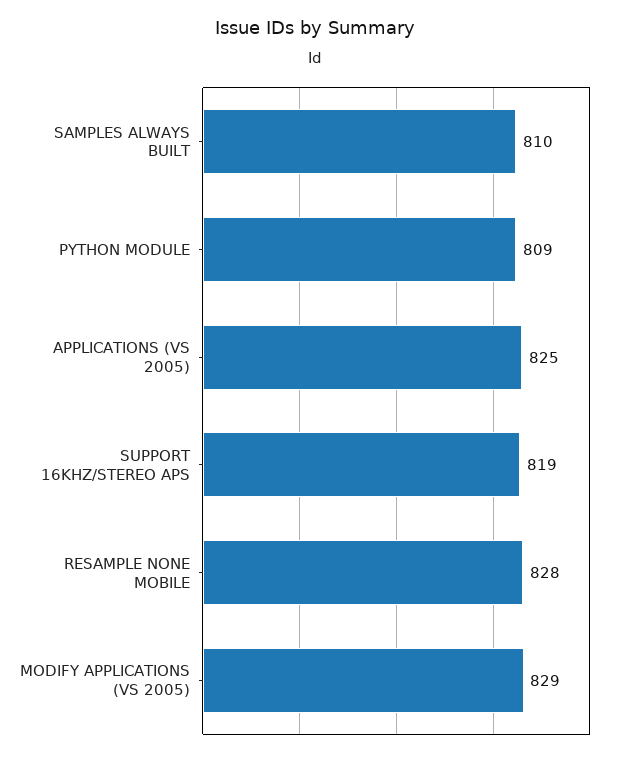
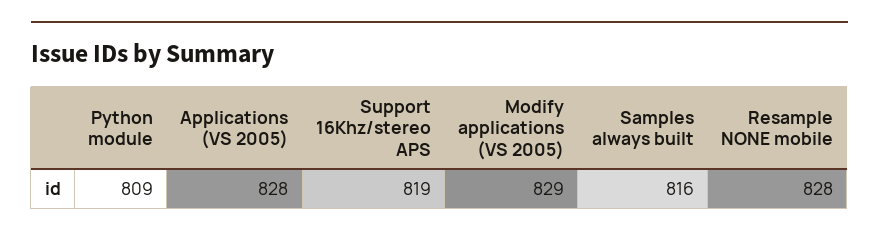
  {
-   "SAMPLES ALWAYS BUILT": 810,
+   "SAMPLES ALWAYS BUILT": 816,
    "PYTHON MODULE": 809,
-   "APPLICATIONS (VS 2005)": 825,
+   "APPLICATIONS (VS 2005)": 828,
    "SUPPORT 16KHZ/STEREO APS": 819,
    "RESAMPLE NONE MOBILE": 828,
    "MODIFY APPLICATIONS (VS 2005)": 829
  }

